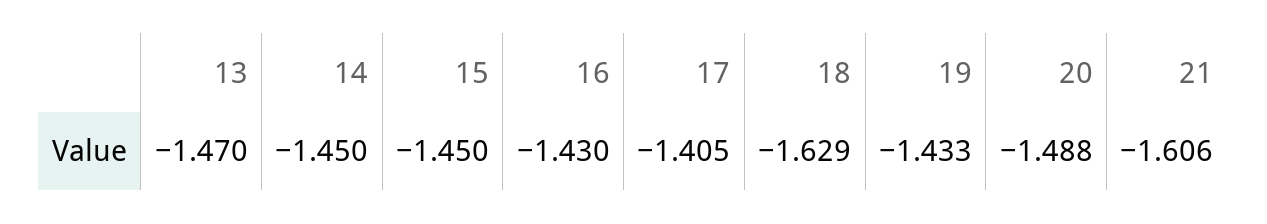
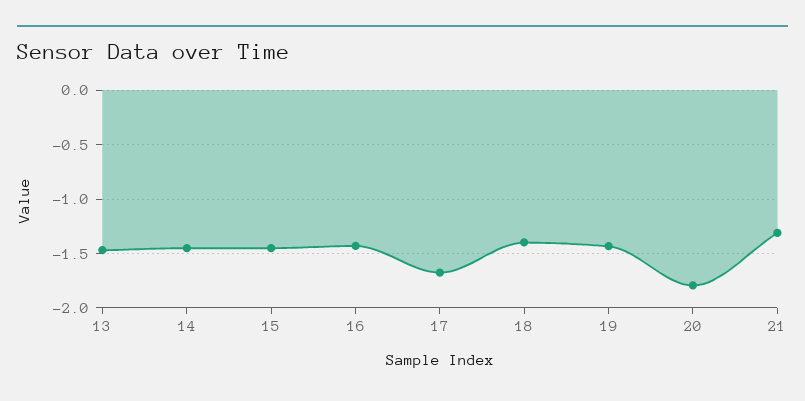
  {
    "13": -1.47,
    "14": -1.45,
    "15": -1.45,
    "16": -1.43,
-   "17": -1.405,
+   "17": -1.7,
-   "18": -1.629,
+   "18": -1.4,
    "19": -1.433,
-   "20": -1.488,
+   "20": -1.8,
-   "21": -1.606
+   "21": -1.3
  }

